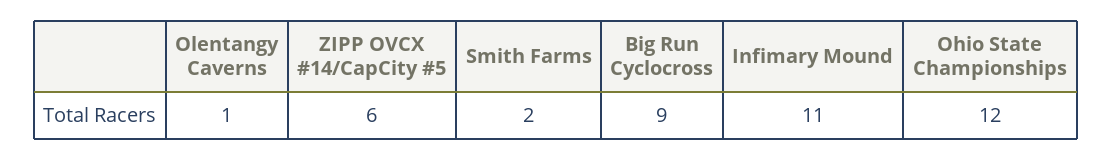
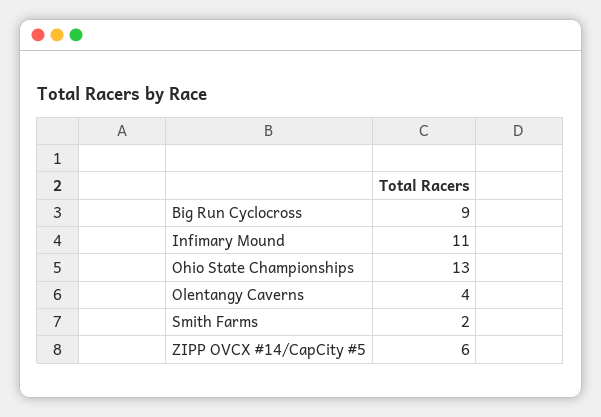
  {
-   "Olentangy Caverns": 1,
+   "Olentangy Caverns": 4,
    "ZIPP OVCX #14/CapCity #5": 6,
    "Smith Farms": 2,
    "Big Run Cyclocross": 9,
    "Infimary Mound": 11,
-   "Ohio State Championships": 12
+   "Ohio State Championships": 13
  }

